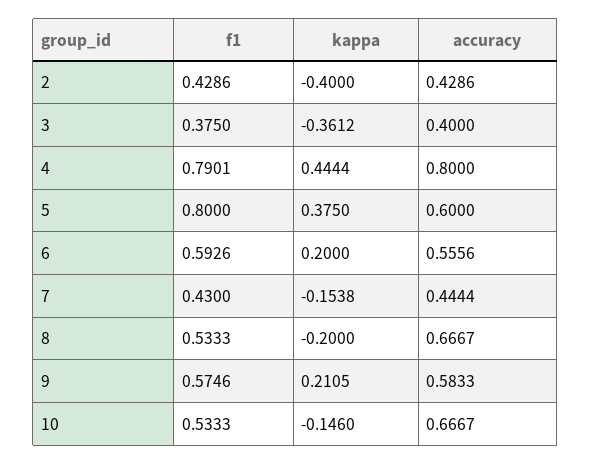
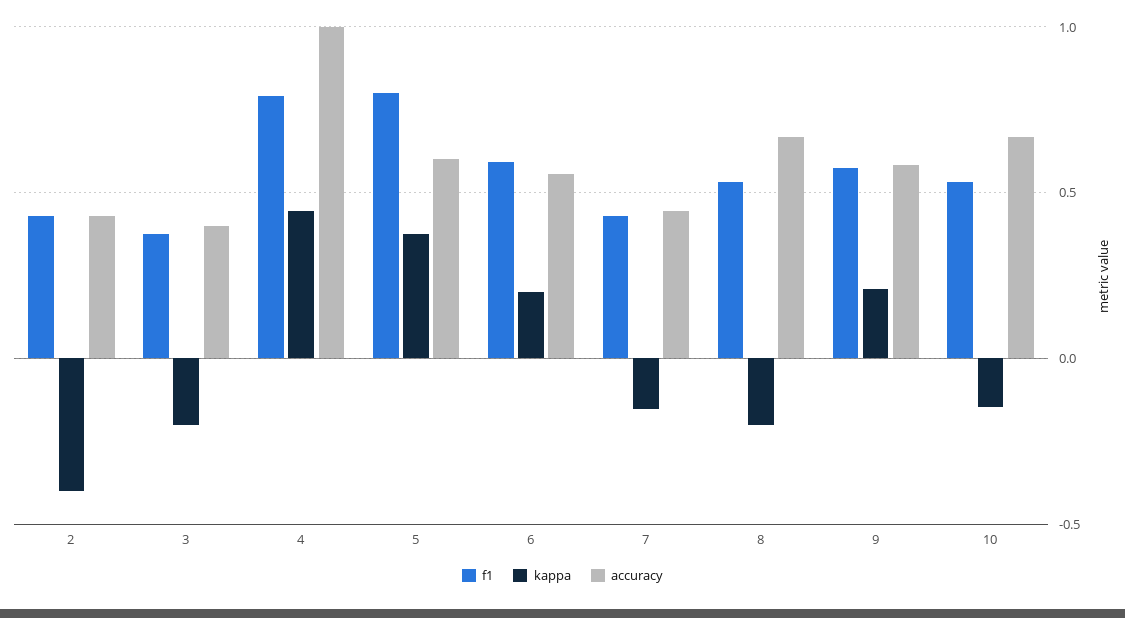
  {
    "f1": {
      "2": 0.4286,
      "3": 0.375,
      "4": 0.7901,
      "5": 0.8,
      "6": 0.5926,
      "7": 0.43,
      "8": 0.5333,
      "9": 0.5746,
      "10": 0.5333
    },
    "kappa": {
      "2": -0.4,
-     "3": -0.3612,
+     "3": -0.2,
      "4": 0.4444,
      "5": 0.375,
      "6": 0.2,
      "7": -0.1538,
      "8": -0.2,
      "9": 0.2105,
      "10": -0.146
    },
    "accuracy": {
      "2": 0.4286,
      "3": 0.4,
-     "4": 0.8,
+     "4": 1,
      "5": 0.6,
      "6": 0.5556,
      "7": 0.4444,
      "8": 0.6667,
      "9": 0.5833,
      "10": 0.6667
    }
  }

